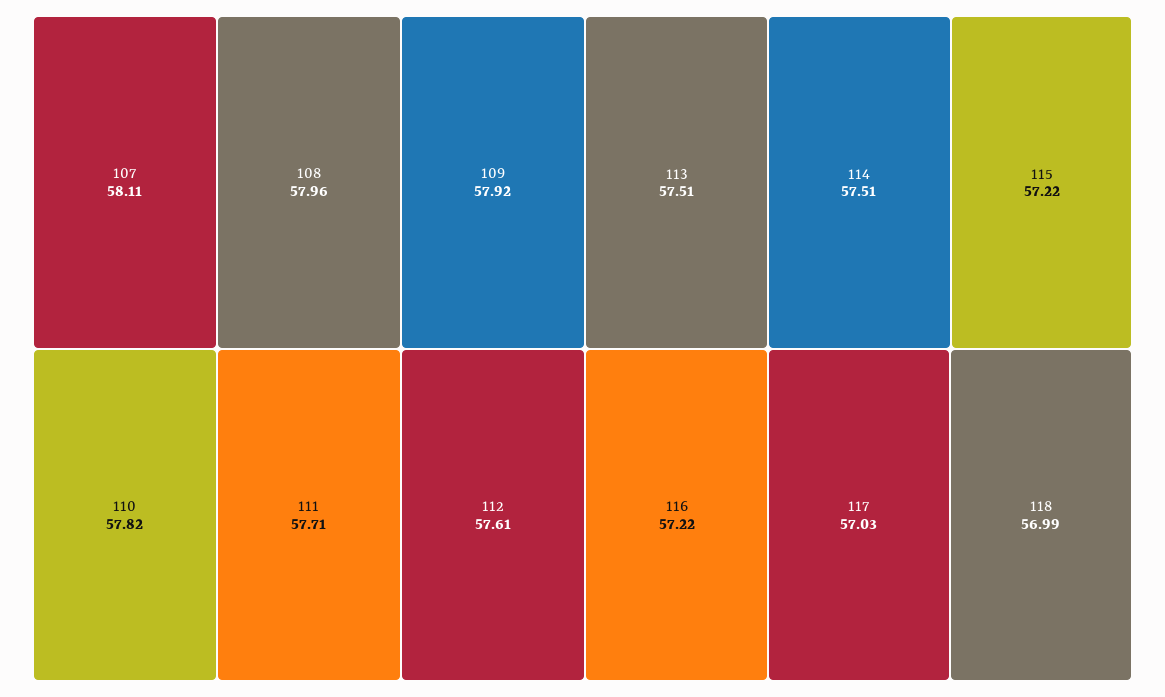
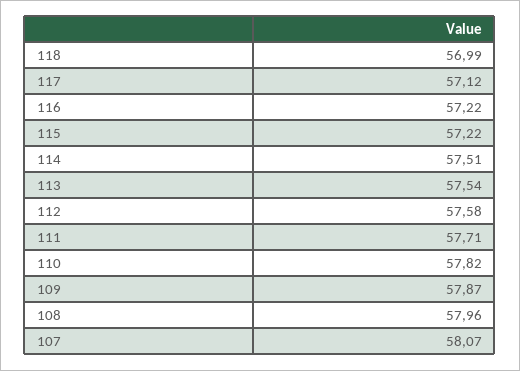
  {
-   "107": 58.11,
+   "107": 58.07,
    "108": 57.96,
-   "109": 57.92,
+   "109": 57.87,
    "110": 57.82,
    "111": 57.71,
-   "112": 57.61,
+   "112": 57.58,
-   "113": 57.51,
+   "113": 57.54,
    "114": 57.51,
    "115": 57.22,
    "116": 57.22,
-   "117": 57.03,
+   "117": 57.12,
    "118": 56.99
  }

